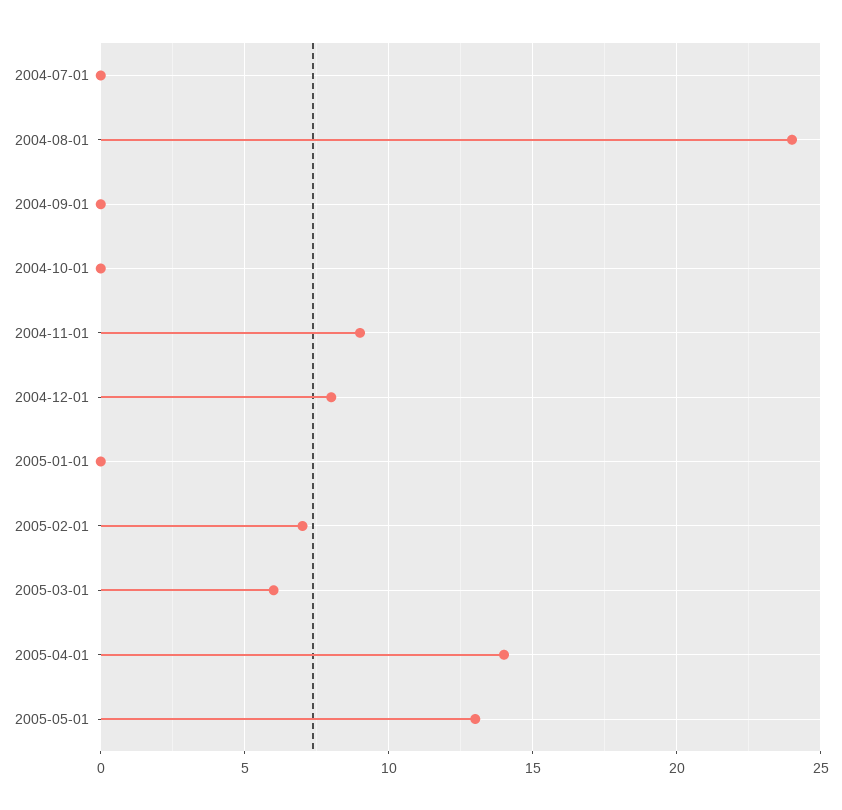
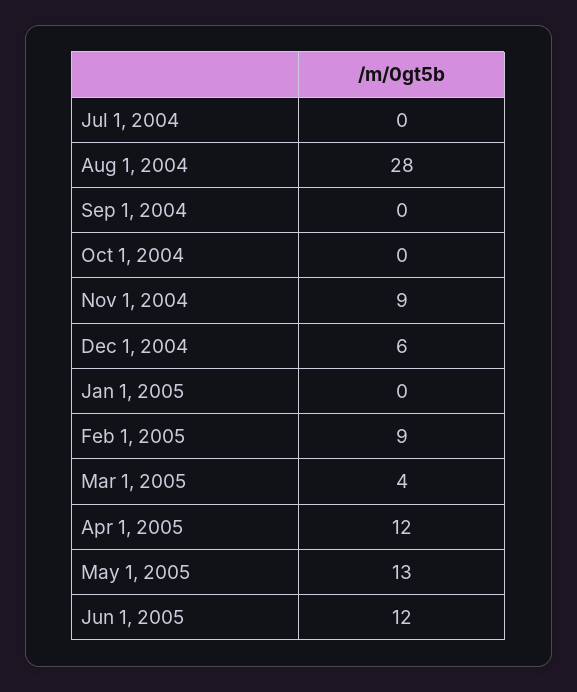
  {
    "2004-07-01": 0,
-   "2004-08-01": 24,
+   "2004-08-01": 28,
    "2004-09-01": 0,
    "2004-10-01": 0,
    "2004-11-01": 9,
-   "2004-12-01": 8,
+   "2004-12-01": 6,
    "2005-01-01": 0,
-   "2005-02-01": 7,
+   "2005-02-01": 9,
-   "2005-03-01": 6,
+   "2005-03-01": 4,
-   "2005-04-01": 14,
+   "2005-04-01": 12,
-   "2005-05-01": 13
+   "2005-05-01": 13,
+   "Jun 1, 2005": 12
  }

